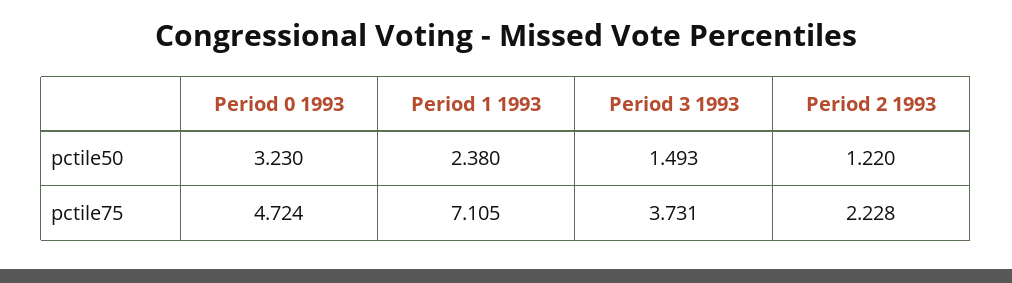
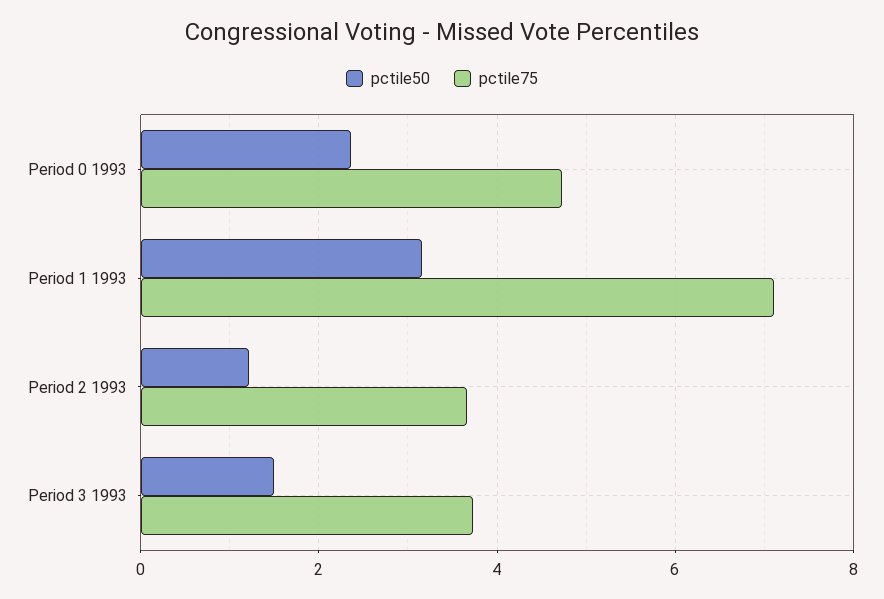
  {
    "pctile50": {
-     "Period 0 1993": 3.23,
+     "Period 0 1993": 2.4,
-     "Period 1 1993": 2.38,
+     "Period 1 1993": 3.2,
      "Period 3 1993": 1.493,
      "Period 2 1993": 1.22
    },
    "pctile75": {
      "Period 0 1993": 4.724,
      "Period 1 1993": 7.105,
      "Period 3 1993": 3.731,
-     "Period 2 1993": 2.228
+     "Period 2 1993": 3.6
    }
  }

